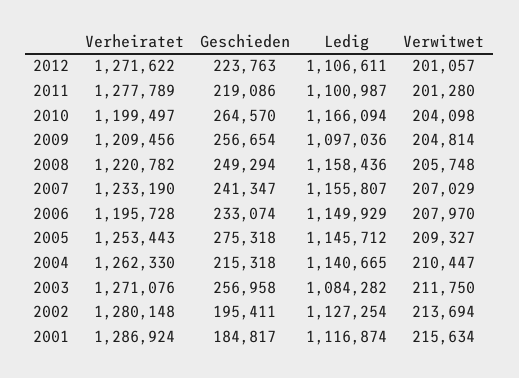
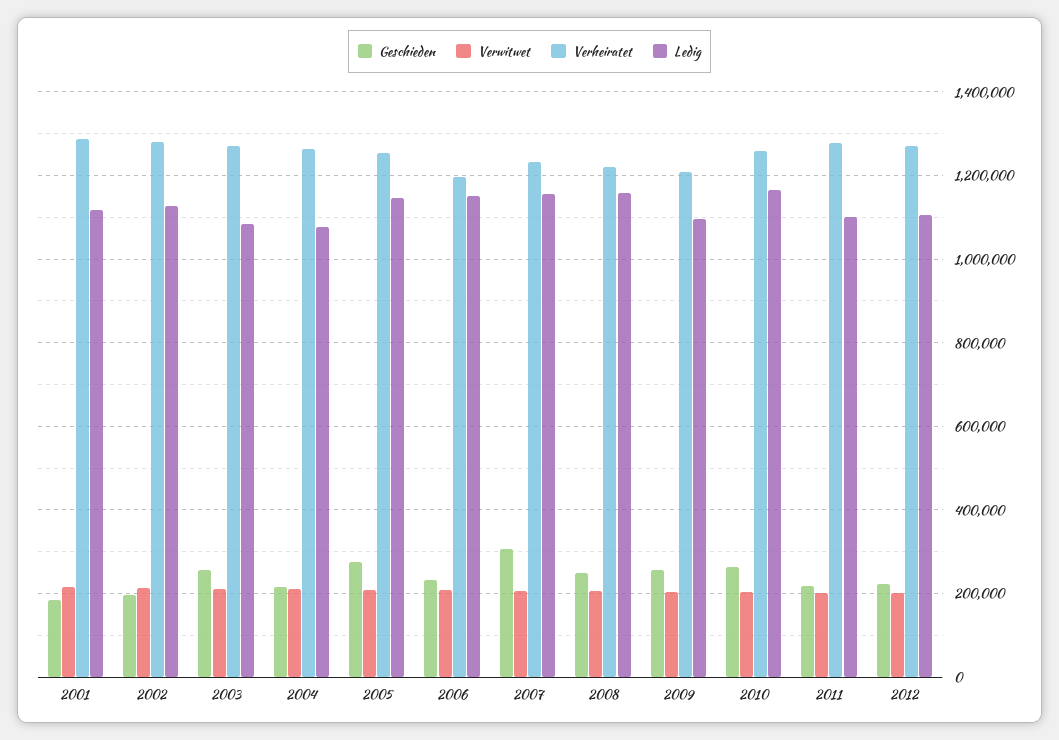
  {
    "Verheiratet": {
      "2012": 1271622,
      "2011": 1277789,
-     "2010": 1199497,
+     "2010": 1260000,
      "2009": 1209456,
      "2008": 1220782,
      "2007": 1233190,
      "2006": 1195728,
      "2005": 1253443,
      "2004": 1262330,
      "2003": 1271076,
      "2002": 1280148,
      "2001": 1286924
    },
    "Geschieden": {
      "2012": 223763,
      "2011": 219086,
      "2010": 264570,
      "2009": 256654,
      "2008": 249294,
-     "2007": 241347,
+     "2007": 300000,
      "2006": 233074,
      "2005": 275318,
      "2004": 215318,
      "2003": 256958,
      "2002": 195411,
      "2001": 184817
    },
    "Ledig": {
      "2012": 1106611,
      "2011": 1100987,
      "2010": 1166094,
      "2009": 1097036,
      "2008": 1158436,
      "2007": 1155807,
      "2006": 1149929,
      "2005": 1145712,
-     "2004": 1140665,
+     "2004": 1080000,
      "2003": 1084282,
      "2002": 1127254,
      "2001": 1116874
    },
    "Verwitwet": {
      "2012": 201057,
      "2011": 201280,
      "2010": 204098,
      "2009": 204814,
      "2008": 205748,
      "2007": 207029,
      "2006": 207970,
      "2005": 209327,
      "2004": 210447,
      "2003": 211750,
      "2002": 213694,
      "2001": 215634
    }
  }

